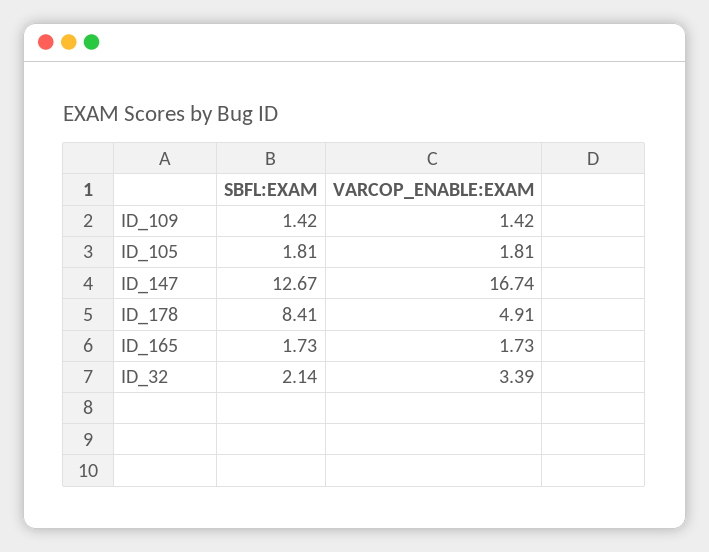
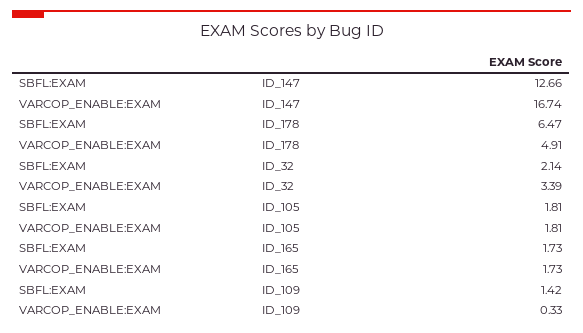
  {
    "SBFL:EXAM": {
      "ID_109": 1.42,
      "ID_105": 1.81,
-     "ID_147": 12.67,
+     "ID_147": 12.66,
-     "ID_178": 8.41,
+     "ID_178": 6.47,
      "ID_165": 1.73,
      "ID_32": 2.14
    },
    "VARCOP_ENABLE:EXAM": {
-     "ID_109": 1.42,
+     "ID_109": 0.33,
      "ID_105": 1.81,
      "ID_147": 16.74,
      "ID_178": 4.91,
      "ID_165": 1.73,
      "ID_32": 3.39
    }
  }

